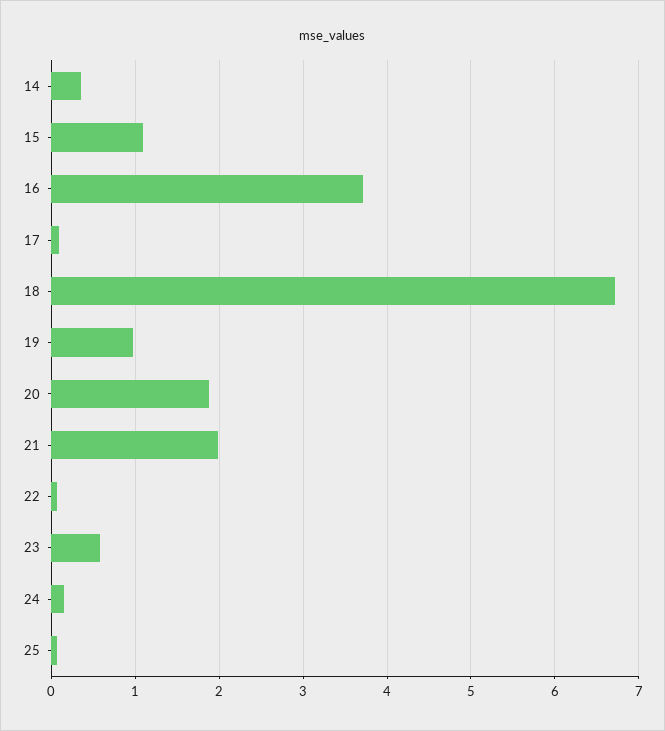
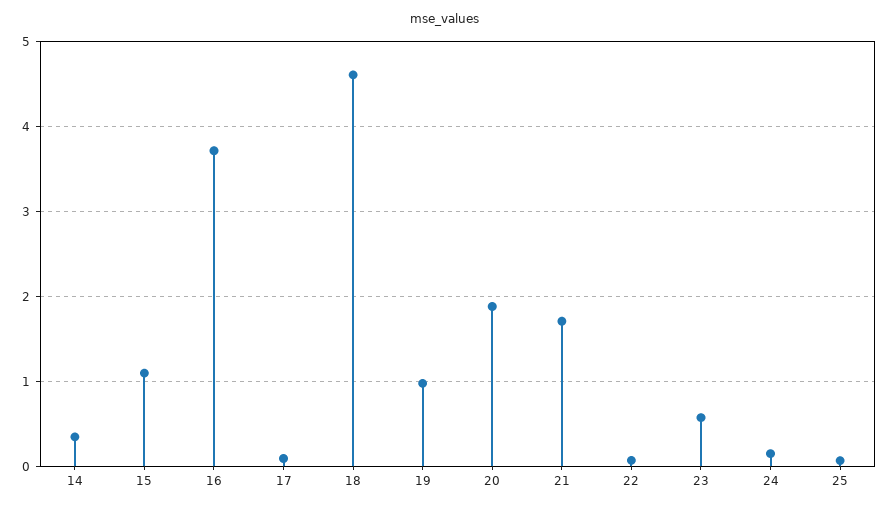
  {
    "14": 0.3,
    "15": 1.1,
    "16": 3.7,
    "17": 0.1,
-   "18": 6.7,
+   "18": 4.6,
    "19": 1,
    "20": 1.9,
-   "21": 2,
+   "21": 1.7,
    "22": 0.1,
    "23": 0.6,
    "24": 0.2,
    "25": 0.1
  }

